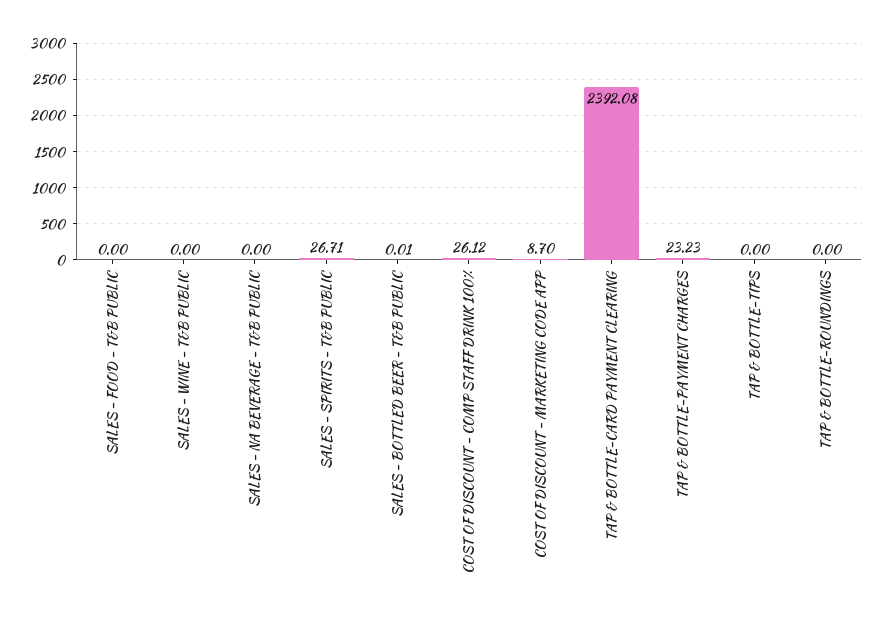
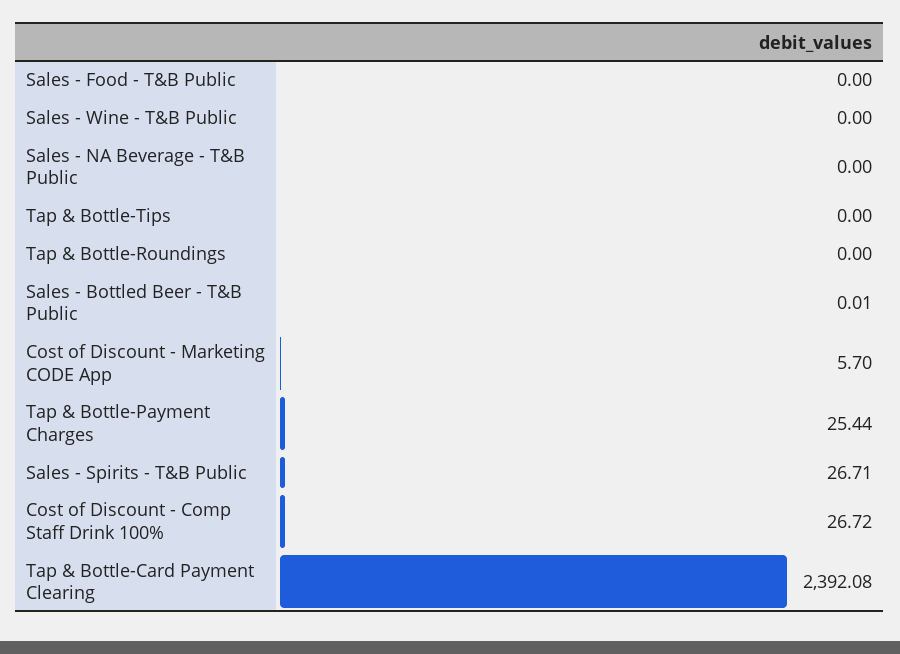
  {
    "SALES - FOOD - T&B PUBLIC": 0,
    "SALES - WINE - T&B PUBLIC": 0,
    "SALES - NA BEVERAGE - T&B PUBLIC": 0,
    "SALES - SPIRITS - T&B PUBLIC": 26.71,
    "SALES - BOTTLED BEER - T&B PUBLIC": 0.01,
-   "COST OF DISCOUNT - COMP STAFF DRINK 100%": 26.12,
+   "COST OF DISCOUNT - COMP STAFF DRINK 100%": 26.72,
-   "COST OF DISCOUNT - MARKETING CODE APP": 8.7,
+   "COST OF DISCOUNT - MARKETING CODE APP": 5.7,
    "TAP & BOTTLE-CARD PAYMENT CLEARING": 2392.08,
-   "TAP & BOTTLE-PAYMENT CHARGES": 23.23,
+   "TAP & BOTTLE-PAYMENT CHARGES": 25.44,
    "TAP & BOTTLE-TIPS": 0,
    "TAP & BOTTLE-ROUNDINGS": 0
  }

